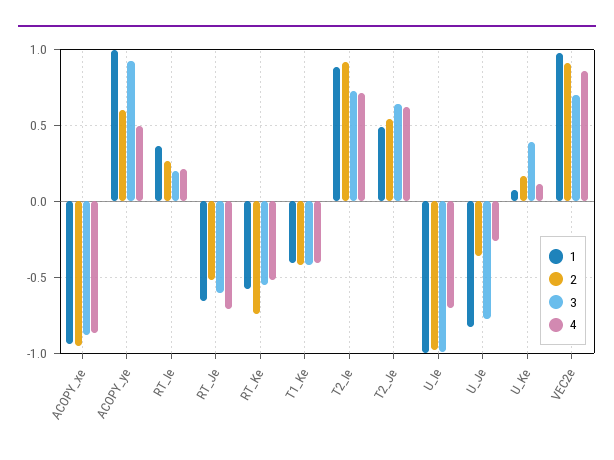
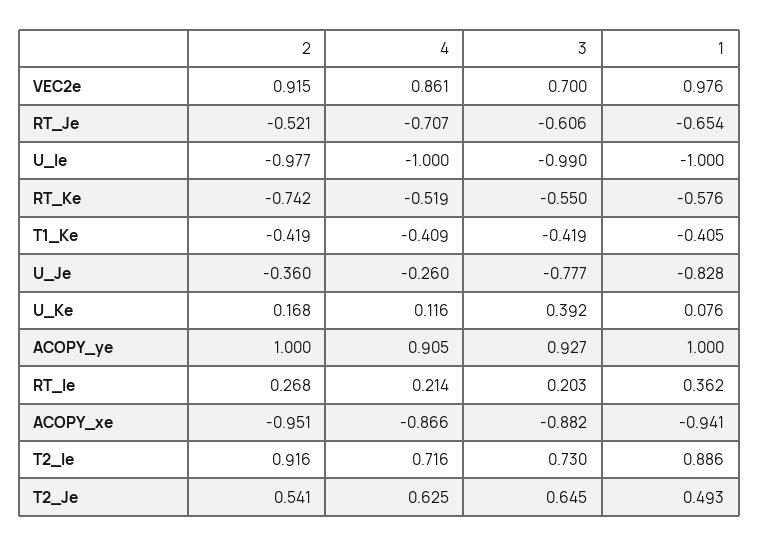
  {
    "1": {
      "ACOPY_xe": -0.941,
      "ACOPY_ye": 1,
      "RT_Ie": 0.362,
      "RT_Je": -0.654,
      "RT_Ke": -0.576,
      "T1_Ke": -0.405,
      "T2_Ie": 0.886,
      "T2_Je": 0.493,
      "U_Ie": -1,
      "U_Je": -0.828,
      "U_Ke": 0.076,
      "VEC2e": 0.976
    },
    "2": {
      "ACOPY_xe": -0.951,
-     "ACOPY_ye": 0.6,
+     "ACOPY_ye": 1,
      "RT_Ie": 0.268,
      "RT_Je": -0.521,
      "RT_Ke": -0.742,
      "T1_Ke": -0.419,
      "T2_Ie": 0.916,
      "T2_Je": 0.541,
      "U_Ie": -0.977,
      "U_Je": -0.36,
      "U_Ke": 0.168,
      "VEC2e": 0.915
    },
    "3": {
      "ACOPY_xe": -0.882,
      "ACOPY_ye": 0.927,
      "RT_Ie": 0.203,
      "RT_Je": -0.606,
      "RT_Ke": -0.55,
      "T1_Ke": -0.419,
      "T2_Ie": 0.73,
      "T2_Je": 0.645,
      "U_Ie": -0.99,
      "U_Je": -0.777,
      "U_Ke": 0.392,
      "VEC2e": 0.7
    },
    "4": {
      "ACOPY_xe": -0.866,
-     "ACOPY_ye": 0.5,
+     "ACOPY_ye": 0.905,
      "RT_Ie": 0.214,
      "RT_Je": -0.707,
      "RT_Ke": -0.519,
      "T1_Ke": -0.409,
      "T2_Ie": 0.716,
      "T2_Je": 0.625,
-     "U_Ie": -0.7,
+     "U_Ie": -1,
      "U_Je": -0.26,
      "U_Ke": 0.116,
      "VEC2e": 0.861
    }
  }

